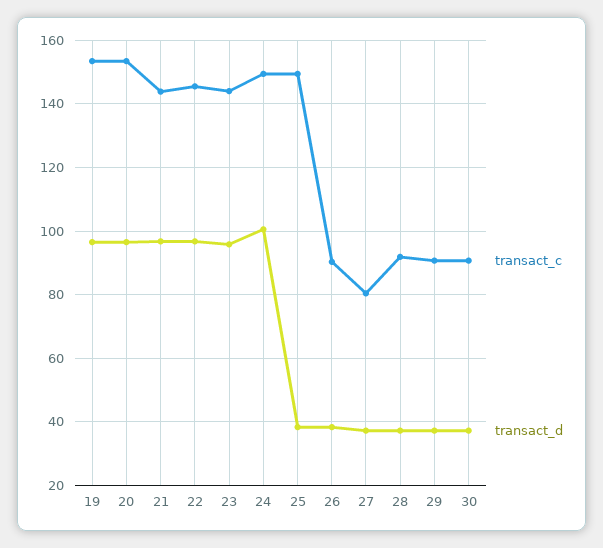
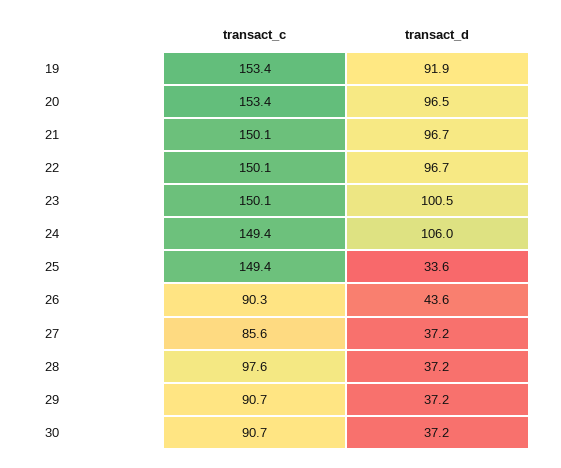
  {
    "transact_c": {
      "19": 153.4,
      "20": 153.4,
-     "21": 144,
+     "21": 150.1,
-     "22": 146,
+     "22": 150.1,
-     "23": 144,
+     "23": 150.1,
      "24": 149.4,
      "25": 149.4,
      "26": 90.3,
-     "27": 80,
+     "27": 85.6,
-     "28": 92,
+     "28": 97.6,
      "29": 90.7,
      "30": 90.7
    },
    "transact_d": {
-     "19": 96,
+     "19": 91.9,
      "20": 96.5,
      "21": 96.7,
      "22": 96.7,
-     "23": 96,
+     "23": 100.5,
-     "24": 100,
+     "24": 106,
-     "25": 38,
+     "25": 33.6,
-     "26": 38,
+     "26": 43.6,
      "27": 37.2,
      "28": 37.2,
      "29": 37.2,
      "30": 37.2
    }
  }

